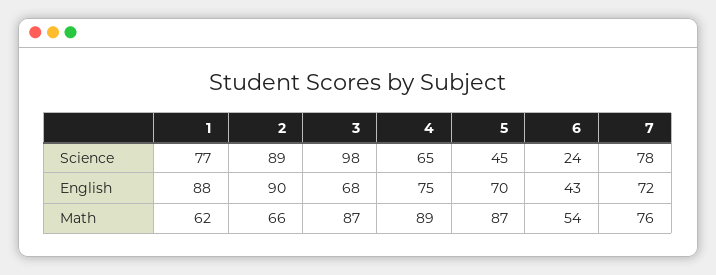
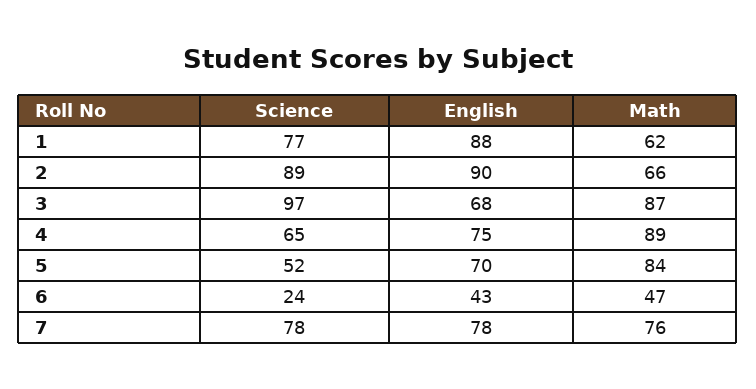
  {
    "1": {
      "Science": 77,
      "English": 88,
      "Math": 62
    },
    "2": {
      "Science": 89,
      "English": 90,
      "Math": 66
    },
    "3": {
-     "Science": 98,
+     "Science": 97,
      "English": 68,
      "Math": 87
    },
    "4": {
      "Science": 65,
      "English": 75,
      "Math": 89
    },
    "5": {
-     "Science": 45,
+     "Science": 52,
      "English": 70,
-     "Math": 87
+     "Math": 84
    },
    "6": {
      "Science": 24,
      "English": 43,
-     "Math": 54
+     "Math": 47
    },
    "7": {
      "Science": 78,
-     "English": 72,
+     "English": 78,
      "Math": 76
    }
  }

